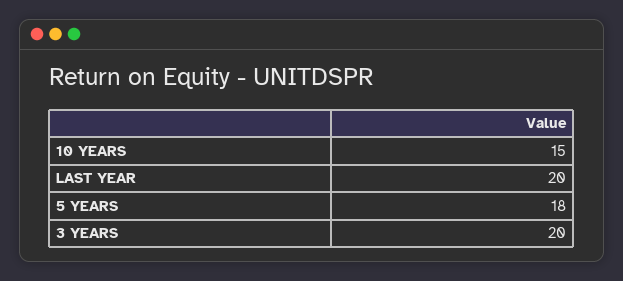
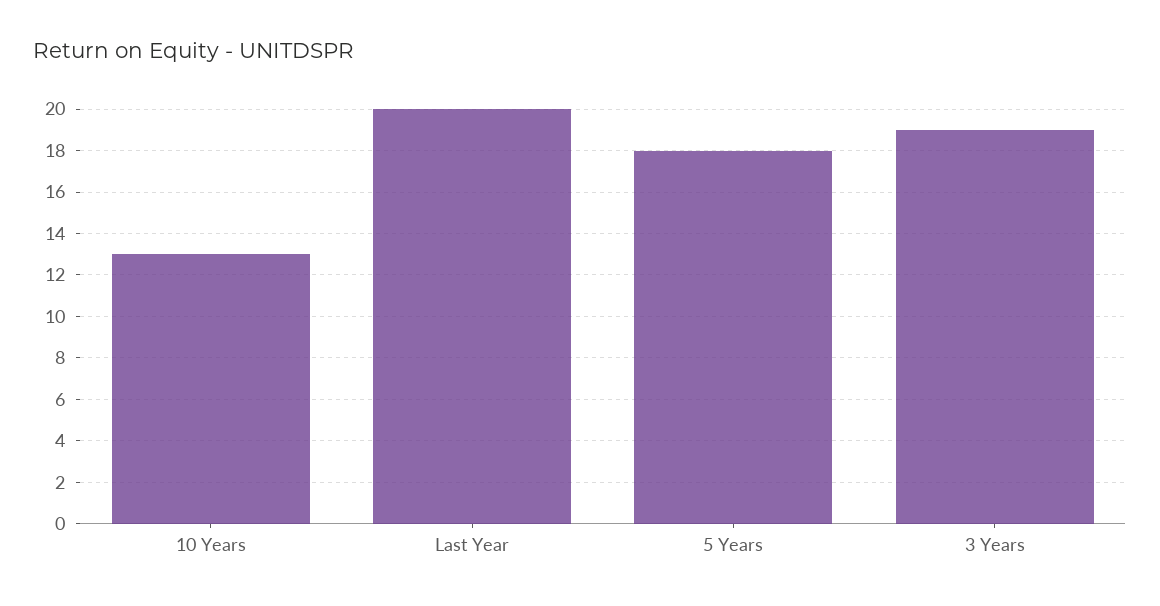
  {
-   "10 YEARS": 15,
+   "10 YEARS": 13,
    "LAST YEAR": 20,
    "5 YEARS": 18,
-   "3 YEARS": 20
+   "3 YEARS": 19
  }

